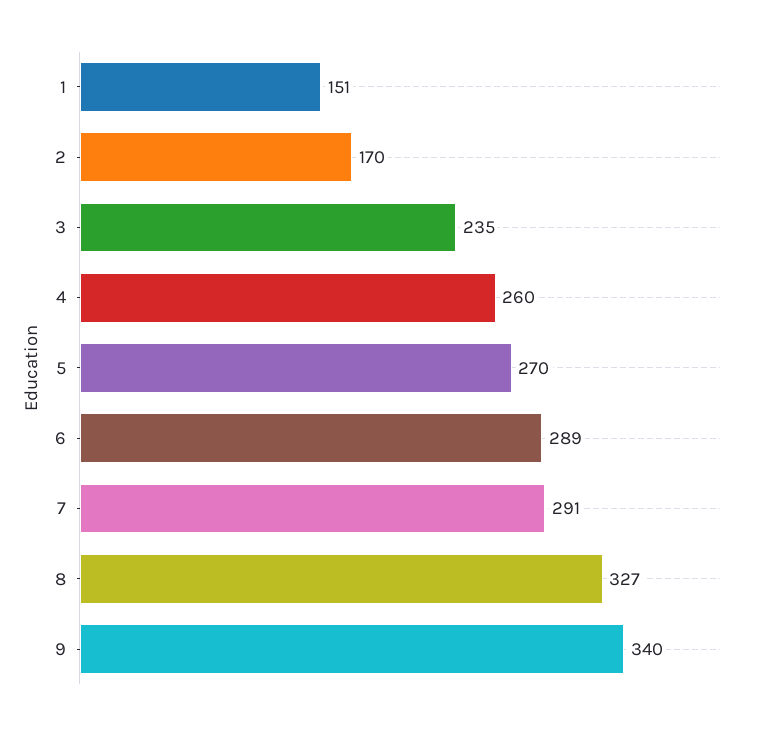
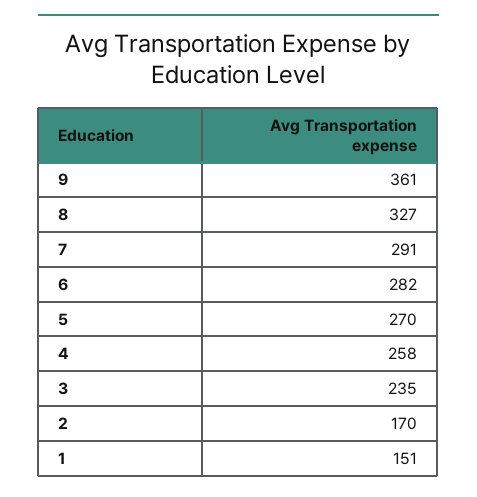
  {
    "1": 151,
    "2": 170,
    "3": 235,
-   "4": 260,
+   "4": 258,
    "5": 270,
-   "6": 289,
+   "6": 282,
    "7": 291,
    "8": 327,
-   "9": 340
+   "9": 361
  }

